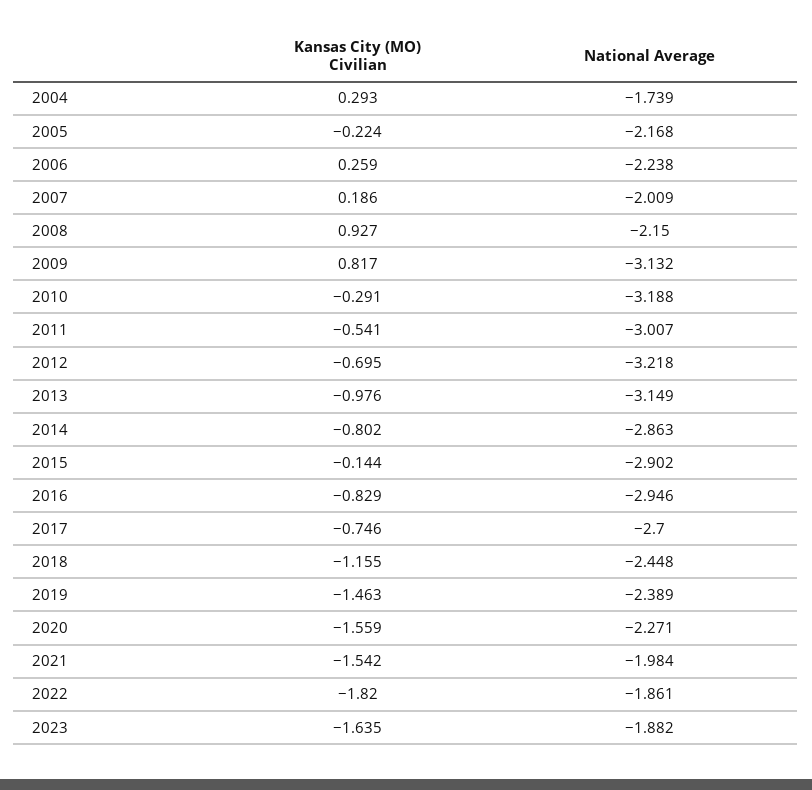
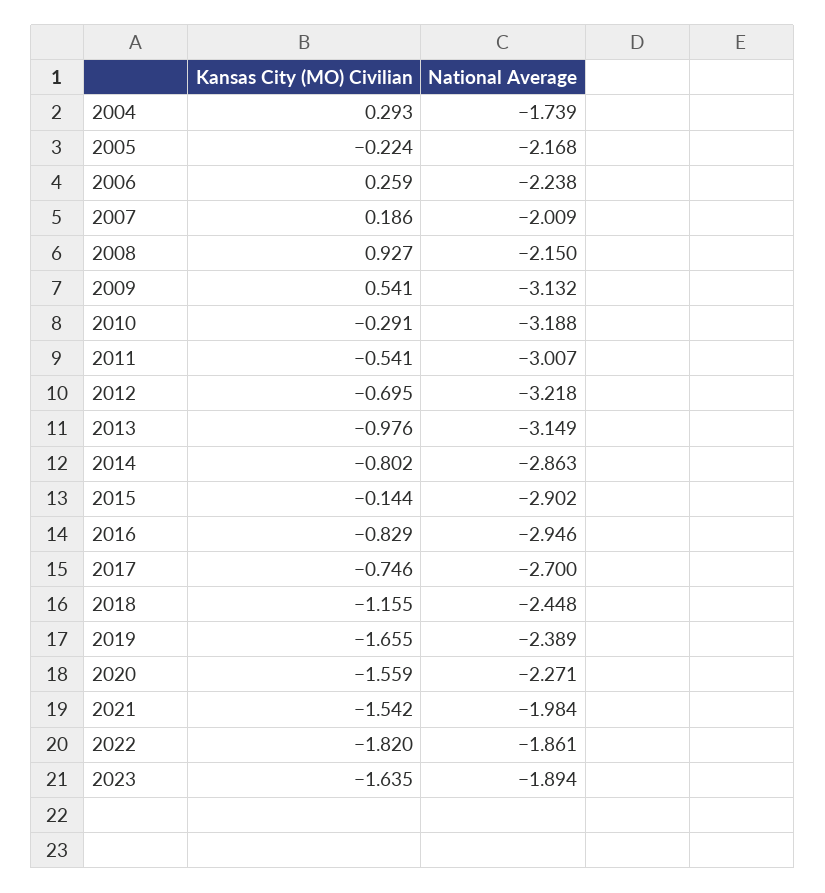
  {
    "Kansas City (MO) Civilian": {
      "2004": 0.293,
      "2005": -0.224,
      "2006": 0.259,
      "2007": 0.186,
      "2008": 0.927,
-     "2009": 0.817,
+     "2009": 0.541,
      "2010": -0.291,
      "2011": -0.541,
      "2012": -0.695,
      "2013": -0.976,
      "2014": -0.802,
      "2015": -0.144,
      "2016": -0.829,
      "2017": -0.746,
      "2018": -1.155,
-     "2019": -1.463,
+     "2019": -1.655,
      "2020": -1.559,
      "2021": -1.542,
      "2022": -1.82,
      "2023": -1.635
    },
    "National Average": {
      "2004": -1.739,
      "2005": -2.168,
      "2006": -2.238,
      "2007": -2.009,
      "2008": -2.15,
      "2009": -3.132,
      "2010": -3.188,
      "2011": -3.007,
      "2012": -3.218,
      "2013": -3.149,
      "2014": -2.863,
      "2015": -2.902,
      "2016": -2.946,
      "2017": -2.7,
      "2018": -2.448,
      "2019": -2.389,
      "2020": -2.271,
      "2021": -1.984,
      "2022": -1.861,
-     "2023": -1.882
+     "2023": -1.894
    }
  }

